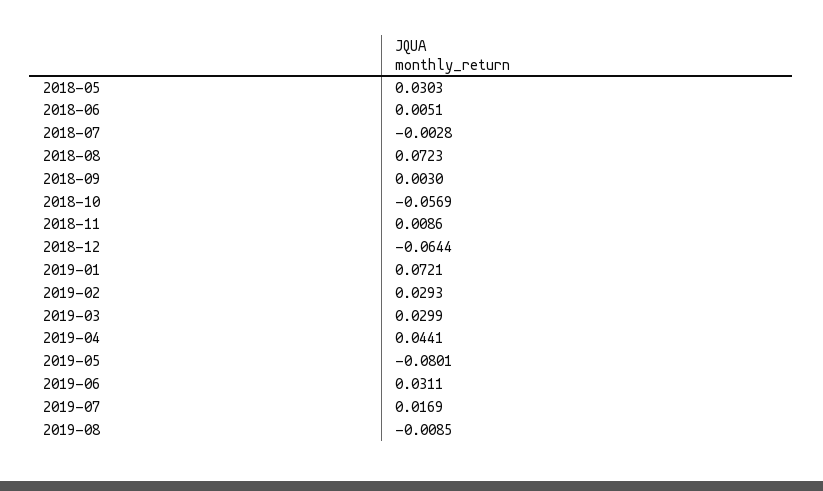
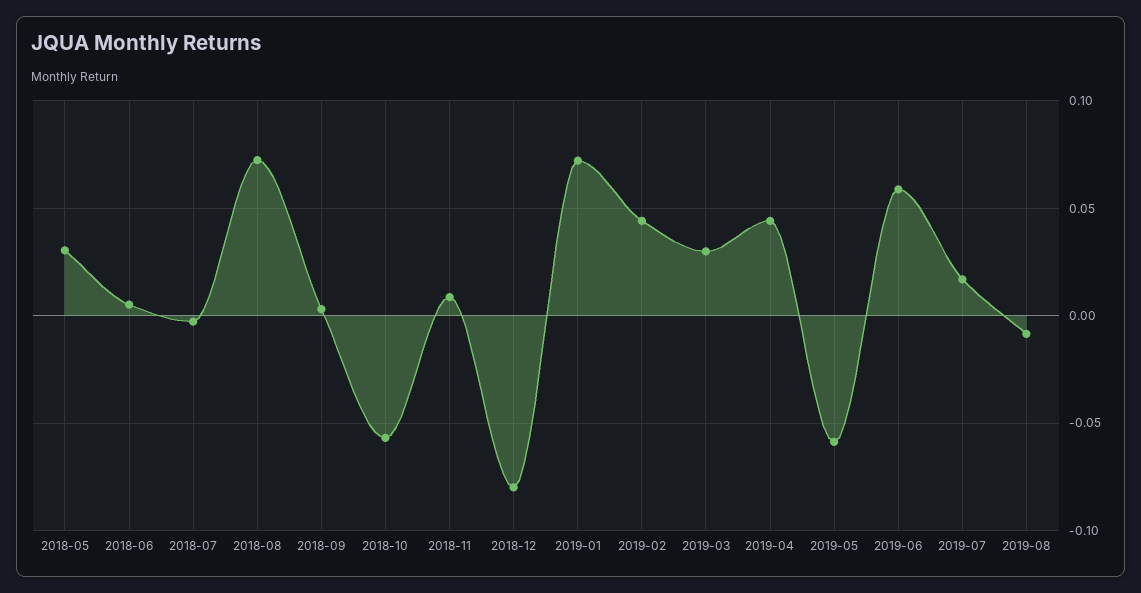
  {
    "2018-05": 0.0303,
    "2018-06": 0.0051,
    "2018-07": -0.0028,
    "2018-08": 0.0723,
    "2018-09": 0.003,
    "2018-10": -0.0569,
    "2018-11": 0.0086,
-   "2018-12": -0.0644,
+   "2018-12": -0.08,
    "2019-01": 0.0721,
-   "2019-02": 0.0293,
+   "2019-02": 0.045,
    "2019-03": 0.0299,
    "2019-04": 0.0441,
-   "2019-05": -0.0801,
+   "2019-05": -0.06,
-   "2019-06": 0.0311,
+   "2019-06": 0.06,
    "2019-07": 0.0169,
    "2019-08": -0.0085
  }

